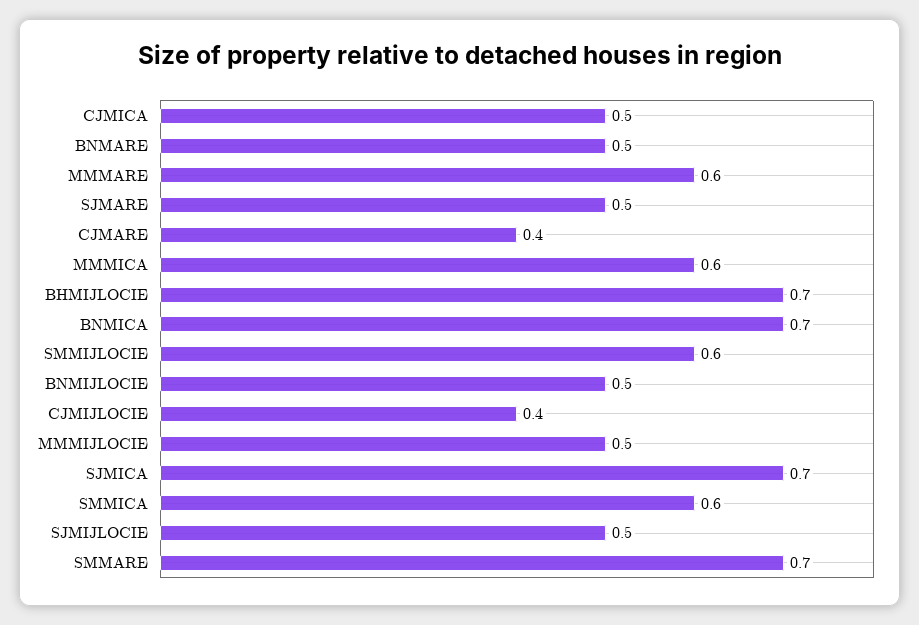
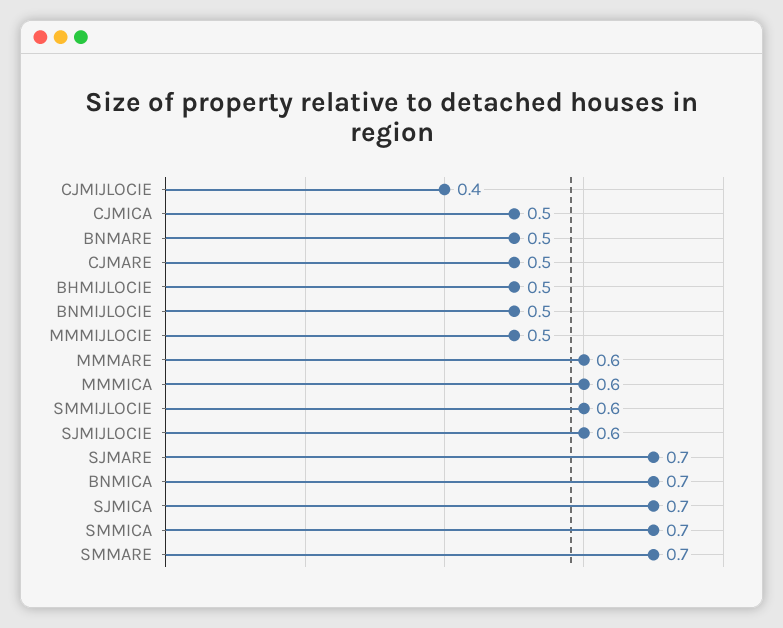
  {
    "CJMICA": 0.5,
    "BNMARE": 0.5,
    "MMMARE": 0.6,
-   "SJMARE": 0.5,
+   "SJMARE": 0.7,
-   "CJMARE": 0.4,
+   "CJMARE": 0.5,
    "MMMICA": 0.6,
-   "BHMIJLOCIE": 0.7,
+   "BHMIJLOCIE": 0.5,
    "BNMICA": 0.7,
    "SMMIJLOCIE": 0.6,
    "BNMIJLOCIE": 0.5,
    "CJMIJLOCIE": 0.4,
    "MMMIJLOCIE": 0.5,
    "SJMICA": 0.7,
-   "SMMICA": 0.6,
+   "SMMICA": 0.7,
-   "SJMIJLOCIE": 0.5,
+   "SJMIJLOCIE": 0.6,
    "SMMARE": 0.7
  }

